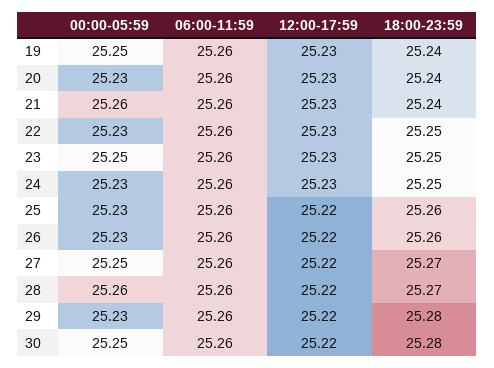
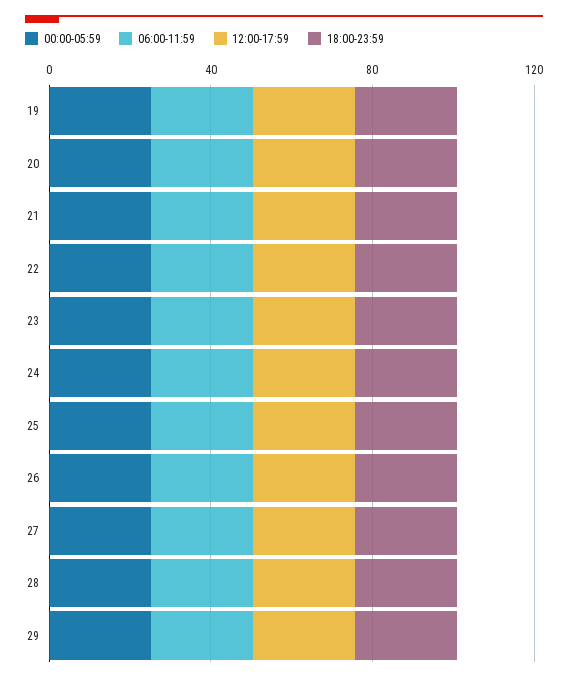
  {
    "00:00-05:59": {
      "19": 25.25,
      "20": 25.23,
      "21": 25.26,
      "22": 25.23,
      "23": 25.25,
      "24": 25.23,
      "25": 25.23,
      "26": 25.23,
      "27": 25.25,
      "28": 25.26,
-     "29": 25.23,
+     "29": 25.23
-     "30": 25.25
    },
    "06:00-11:59": {
      "19": 25.26,
      "20": 25.26,
      "21": 25.26,
      "22": 25.26,
      "23": 25.26,
      "24": 25.26,
      "25": 25.26,
      "26": 25.26,
      "27": 25.26,
      "28": 25.26,
-     "29": 25.26,
+     "29": 25.26
-     "30": 25.26
    },
    "12:00-17:59": {
      "19": 25.23,
      "20": 25.23,
      "21": 25.23,
      "22": 25.23,
      "23": 25.23,
      "24": 25.23,
      "25": 25.22,
      "26": 25.22,
      "27": 25.22,
      "28": 25.22,
-     "29": 25.22,
+     "29": 25.22
-     "30": 25.22
    },
    "18:00-23:59": {
      "19": 25.24,
      "20": 25.24,
      "21": 25.24,
      "22": 25.25,
      "23": 25.25,
      "24": 25.25,
      "25": 25.26,
      "26": 25.26,
      "27": 25.27,
      "28": 25.27,
-     "29": 25.28,
+     "29": 25.28
-     "30": 25.28
    }
  }

